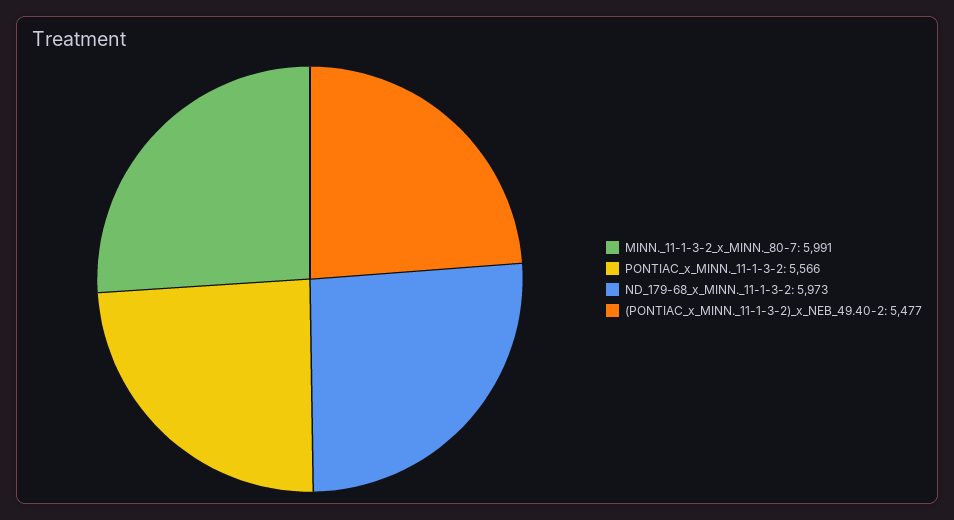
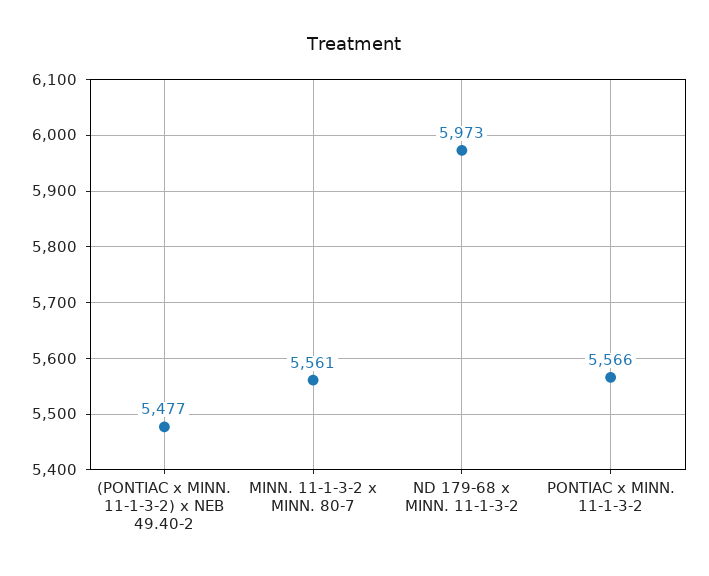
  {
-   "MINN._11-1-3-2_x_MINN._80-7": 5991,
+   "MINN._11-1-3-2_x_MINN._80-7": 5561,
    "PONTIAC_x_MINN._11-1-3-2": 5566,
    "ND_179-68_x_MINN._11-1-3-2": 5973,
    "(PONTIAC_x_MINN._11-1-3-2)_x_NEB_49.40-2": 5477
  }

